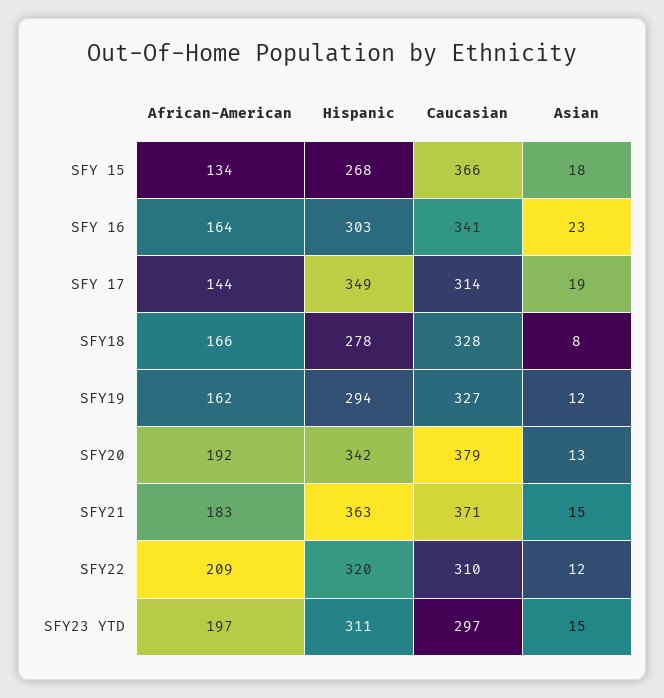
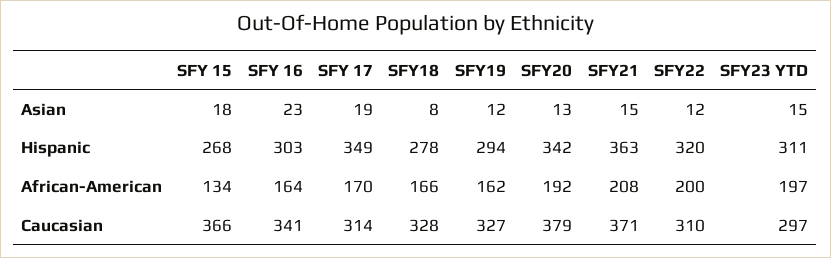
  {
    "African-American": {
      "SFY 15": 134,
      "SFY 16": 164,
-     "SFY 17": 144,
+     "SFY 17": 170,
      "SFY18": 166,
      "SFY19": 162,
      "SFY20": 192,
-     "SFY21": 183,
+     "SFY21": 208,
-     "SFY22": 209,
+     "SFY22": 200,
      "SFY23 YTD": 197
    },
    "Hispanic": {
      "SFY 15": 268,
      "SFY 16": 303,
      "SFY 17": 349,
      "SFY18": 278,
      "SFY19": 294,
      "SFY20": 342,
      "SFY21": 363,
      "SFY22": 320,
      "SFY23 YTD": 311
    },
    "Caucasian": {
      "SFY 15": 366,
      "SFY 16": 341,
      "SFY 17": 314,
      "SFY18": 328,
      "SFY19": 327,
      "SFY20": 379,
      "SFY21": 371,
      "SFY22": 310,
      "SFY23 YTD": 297
    },
    "Asian": {
      "SFY 15": 18,
      "SFY 16": 23,
      "SFY 17": 19,
      "SFY18": 8,
      "SFY19": 12,
      "SFY20": 13,
      "SFY21": 15,
      "SFY22": 12,
      "SFY23 YTD": 15
    }
  }

